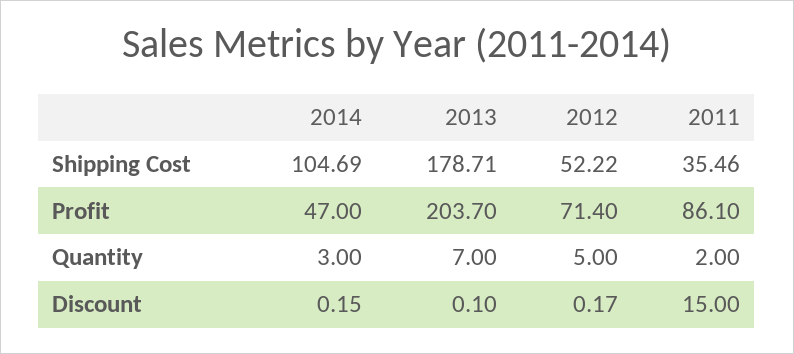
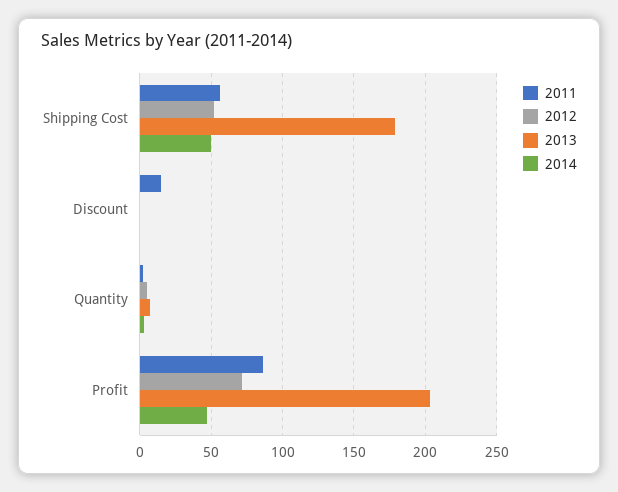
  {
    "2014": {
-     "Shipping Cost": 104.69,
+     "Shipping Cost": 50,
      "Profit": 47,
      "Quantity": 3,
      "Discount": 0.15
    },
    "2013": {
      "Shipping Cost": 178.71,
      "Profit": 203.7,
      "Quantity": 7,
      "Discount": 0.1
    },
    "2012": {
      "Shipping Cost": 52.22,
      "Profit": 71.4,
      "Quantity": 5,
      "Discount": 0.17
    },
    "2011": {
-     "Shipping Cost": 35.46,
+     "Shipping Cost": 55,
      "Profit": 86.1,
      "Quantity": 2,
      "Discount": 15
    }
  }

